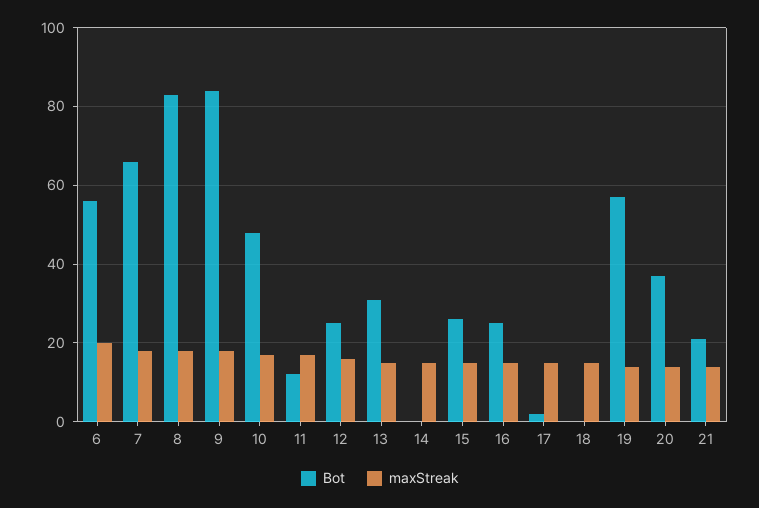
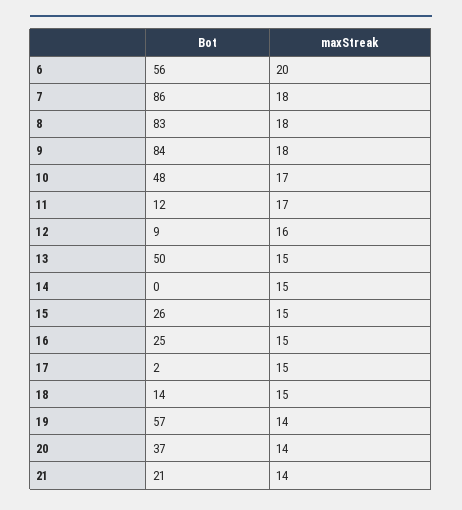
  {
    "Bot": {
      "6": 56,
-     "7": 65,
+     "7": 86,
      "8": 83,
      "9": 84,
      "10": 48,
      "11": 12,
-     "12": 25,
+     "12": 9,
-     "13": 30,
+     "13": 50,
      "14": 0,
      "15": 26,
      "16": 25,
      "17": 2,
-     "18": 0,
+     "18": 14,
      "19": 57,
      "20": 37,
      "21": 21
    },
    "maxStreak": {
      "6": 20,
      "7": 18,
      "8": 18,
      "9": 18,
      "10": 17,
      "11": 17,
      "12": 16,
      "13": 15,
      "14": 15,
      "15": 15,
      "16": 15,
      "17": 15,
      "18": 15,
      "19": 14,
      "20": 14,
      "21": 14
    }
  }

